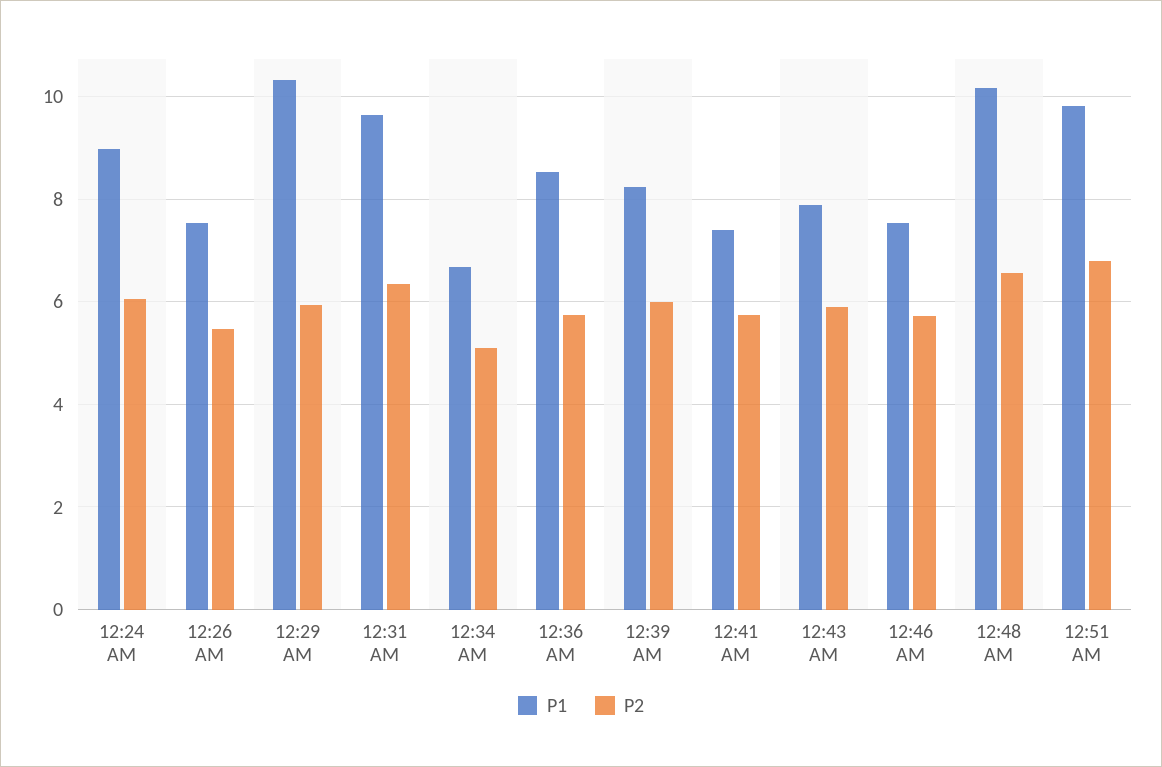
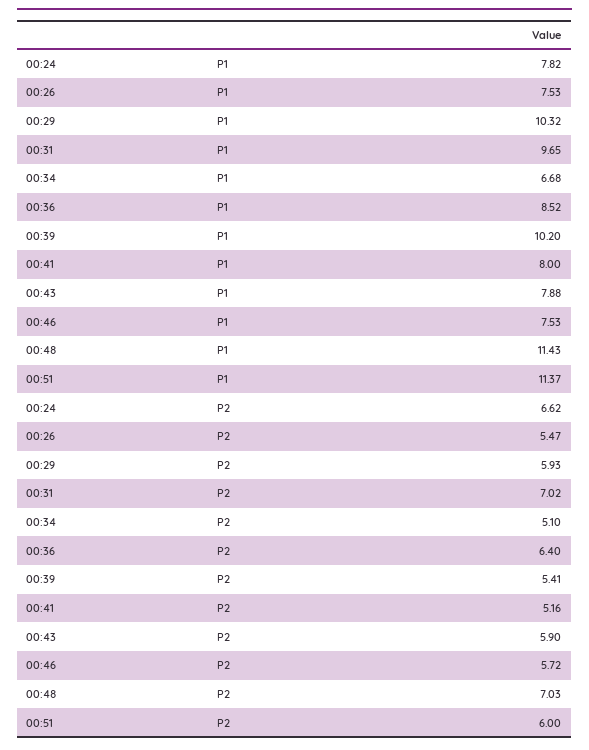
  {
    "P1": {
-     "12:24 AM": 9,
+     "12:24 AM": 7.82,
      "12:26 AM": 7.53,
      "12:29 AM": 10.32,
      "12:31 AM": 9.65,
      "12:34 AM": 6.68,
      "12:36 AM": 8.52,
-     "12:39 AM": 8.2,
+     "12:39 AM": 10.2,
-     "12:41 AM": 7.4,
+     "12:41 AM": 8,
      "12:43 AM": 7.88,
      "12:46 AM": 7.53,
-     "12:48 AM": 10.2,
+     "12:48 AM": 11.43,
-     "12:51 AM": 9.8
+     "12:51 AM": 11.37
    },
    "P2": {
-     "12:24 AM": 6,
+     "12:24 AM": 6.62,
      "12:26 AM": 5.47,
      "12:29 AM": 5.93,
-     "12:31 AM": 6.4,
+     "12:31 AM": 7.02,
      "12:34 AM": 5.1,
-     "12:36 AM": 5.8,
+     "12:36 AM": 6.4,
-     "12:39 AM": 6,
+     "12:39 AM": 5.41,
-     "12:41 AM": 5.8,
+     "12:41 AM": 5.16,
      "12:43 AM": 5.9,
      "12:46 AM": 5.72,
-     "12:48 AM": 6.6,
+     "12:48 AM": 7.03,
-     "12:51 AM": 6.8
+     "12:51 AM": 6
    }
  }

